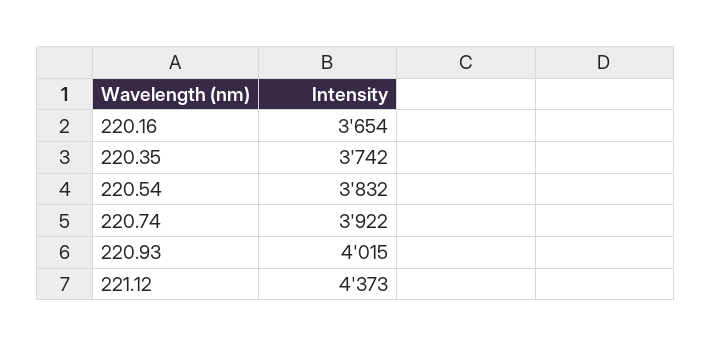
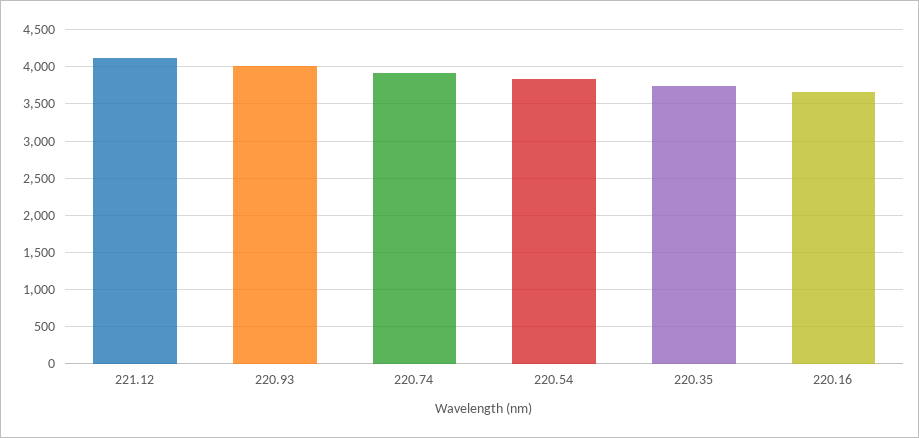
  {
    "220.16": 3654,
    "220.35": 3742,
    "220.54": 3832,
    "220.74": 3922,
    "220.93": 4015,
-   "221.12": 4373
+   "221.12": 4100
  }

